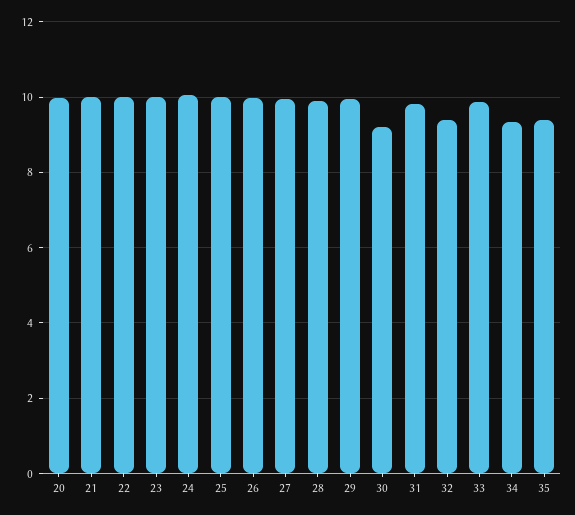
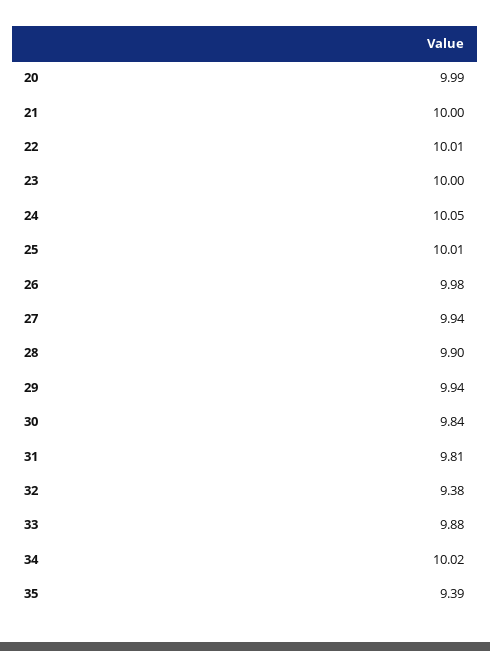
  {
    "20": 9.99,
    "21": 10,
    "22": 10.01,
    "23": 10,
    "24": 10.05,
    "25": 10.01,
    "26": 9.98,
    "27": 9.94,
    "28": 9.9,
    "29": 9.94,
-   "30": 9.2,
+   "30": 9.84,
    "31": 9.81,
    "32": 9.38,
    "33": 9.88,
-   "34": 9.4,
+   "34": 10.02,
    "35": 9.39
  }

